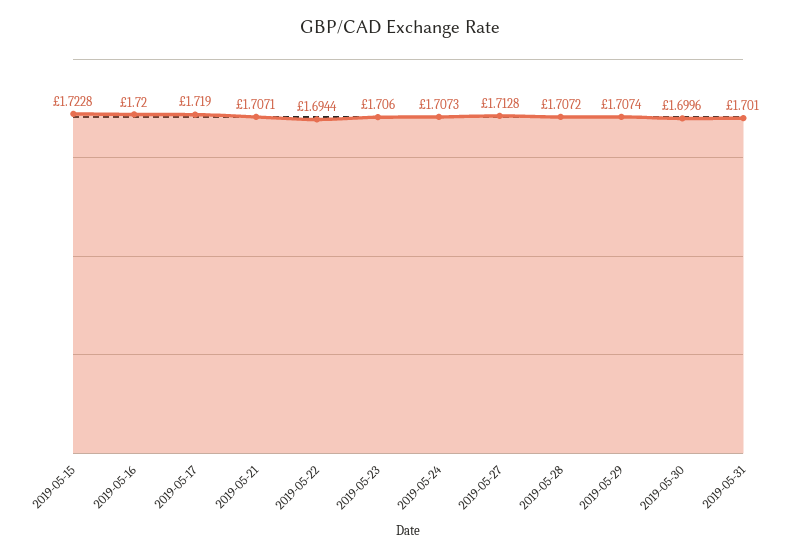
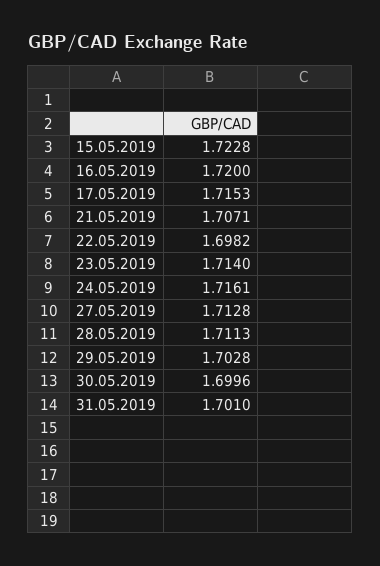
  {
    "2019-05-15": 1.7228,
    "2019-05-16": 1.72,
-   "2019-05-17": 1.719,
+   "2019-05-17": 1.7153,
    "2019-05-21": 1.7071,
-   "2019-05-22": 1.6944,
+   "2019-05-22": 1.6982,
-   "2019-05-23": 1.706,
+   "2019-05-23": 1.714,
-   "2019-05-24": 1.7073,
+   "2019-05-24": 1.7161,
    "2019-05-27": 1.7128,
-   "2019-05-28": 1.7072,
+   "2019-05-28": 1.7113,
-   "2019-05-29": 1.7074,
+   "2019-05-29": 1.7028,
    "2019-05-30": 1.6996,
    "2019-05-31": 1.701
  }

